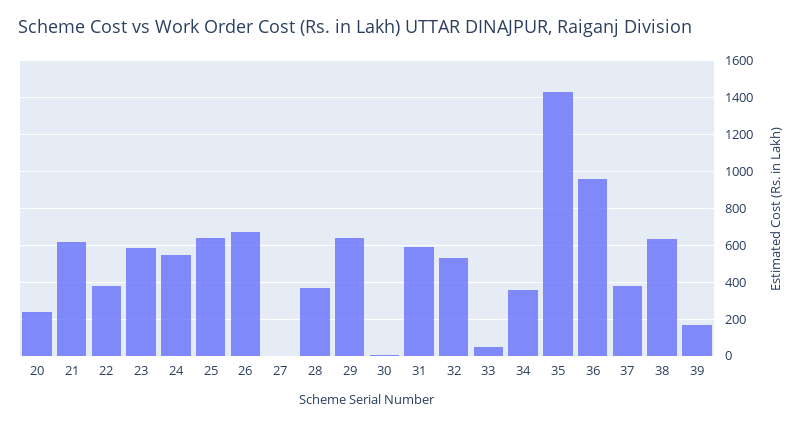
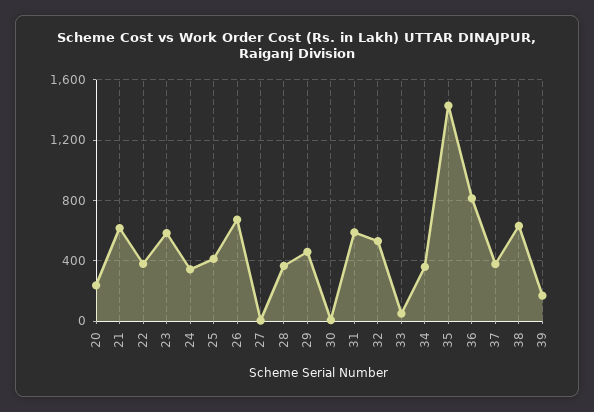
  {
    "20": 250,
    "21": 600,
    "22": 400,
    "23": 600,
-   "24": 550,
+   "24": 350,
-   "25": 650,
+   "25": 400,
    "26": 650,
    "27": 0,
    "28": 350,
-   "29": 650,
+   "29": 450,
    "30": 0,
    "31": 600,
    "32": 550,
    "33": 50,
    "34": 350,
    "35": 1450,
-   "36": 950,
+   "36": 800,
    "37": 400,
    "38": 650,
    "39": 150
  }

